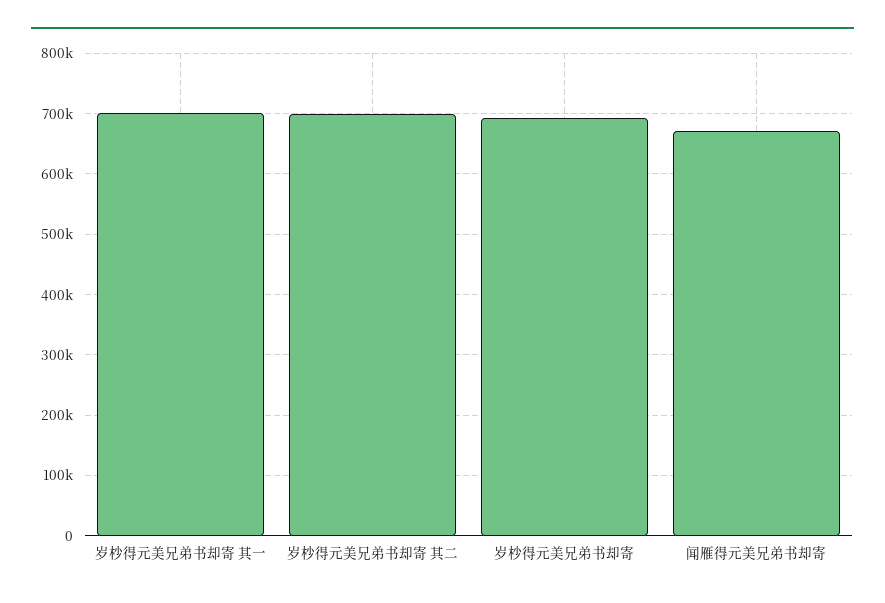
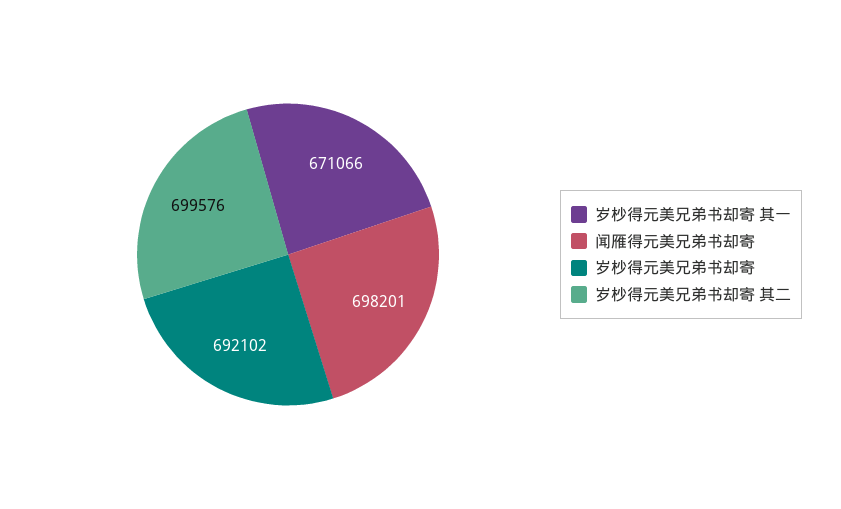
  {
-   "岁杪得元美兄弟书却寄 其一": 700000,
+   "岁杪得元美兄弟书却寄 其一": 671066,
    "岁杪得元美兄弟书却寄 其二": 699576,
    "岁杪得元美兄弟书却寄": 692102,
-   "闻雁得元美兄弟书却寄": 670000
+   "闻雁得元美兄弟书却寄": 698201
  }

